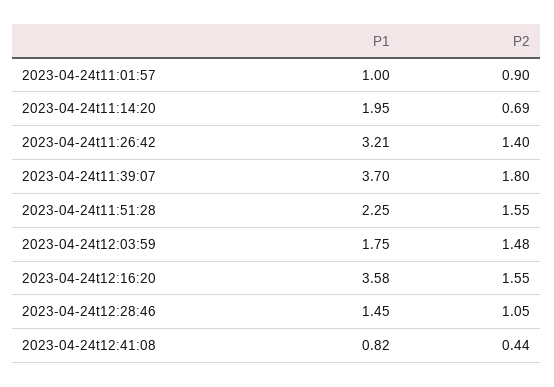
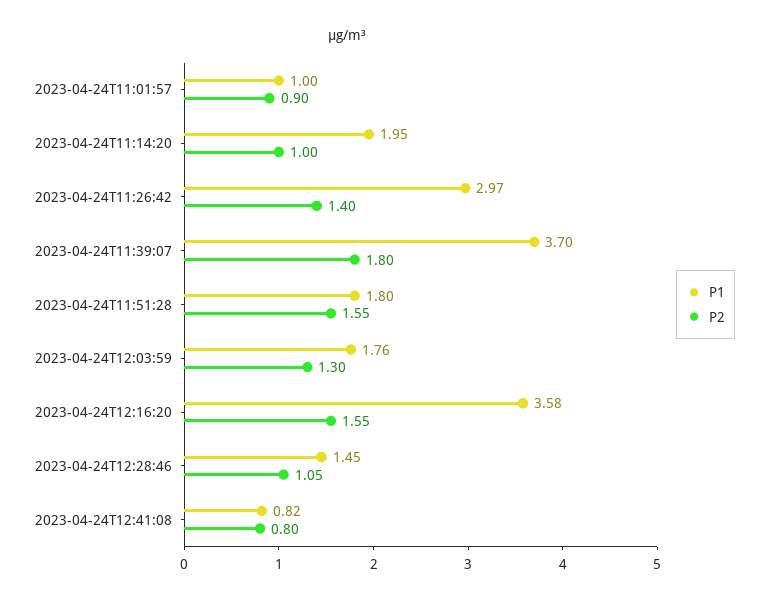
  {
    "P1": {
      "2023-04-24t11:01:57": 1,
      "2023-04-24t11:14:20": 1.95,
-     "2023-04-24t11:26:42": 3.21,
+     "2023-04-24t11:26:42": 2.97,
      "2023-04-24t11:39:07": 3.7,
-     "2023-04-24t11:51:28": 2.25,
+     "2023-04-24t11:51:28": 1.8,
-     "2023-04-24t12:03:59": 1.75,
+     "2023-04-24t12:03:59": 1.76,
      "2023-04-24t12:16:20": 3.58,
      "2023-04-24t12:28:46": 1.45,
      "2023-04-24t12:41:08": 0.82
    },
    "P2": {
      "2023-04-24t11:01:57": 0.9,
-     "2023-04-24t11:14:20": 0.69,
+     "2023-04-24t11:14:20": 1,
      "2023-04-24t11:26:42": 1.4,
      "2023-04-24t11:39:07": 1.8,
      "2023-04-24t11:51:28": 1.55,
-     "2023-04-24t12:03:59": 1.48,
+     "2023-04-24t12:03:59": 1.3,
      "2023-04-24t12:16:20": 1.55,
      "2023-04-24t12:28:46": 1.05,
-     "2023-04-24t12:41:08": 0.44
+     "2023-04-24t12:41:08": 0.8
    }
  }

